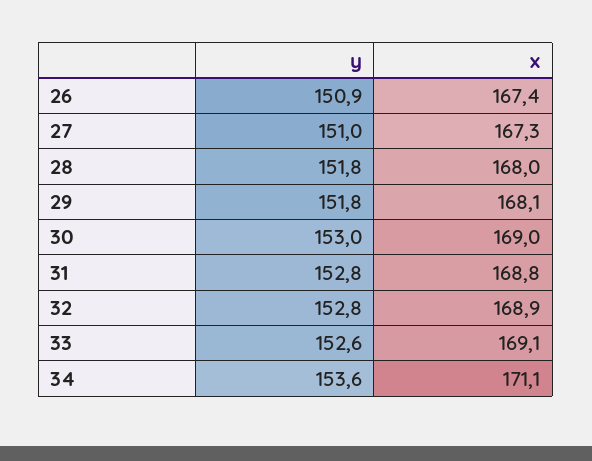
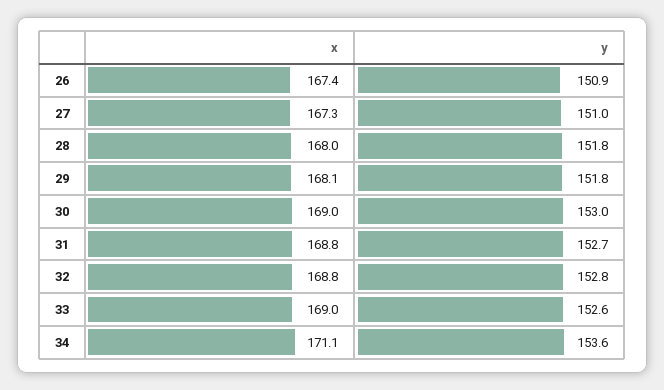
  {
    "y": {
      "26": 150.9,
      "27": 151,
      "28": 151.8,
      "29": 151.8,
      "30": 153,
-     "31": 152.8,
+     "31": 152.7,
      "32": 152.8,
      "33": 152.6,
      "34": 153.6
    },
    "x": {
      "26": 167.4,
      "27": 167.3,
      "28": 168,
      "29": 168.1,
      "30": 169,
      "31": 168.8,
-     "32": 168.9,
+     "32": 168.8,
-     "33": 169.1,
+     "33": 169,
      "34": 171.1
    }
  }

